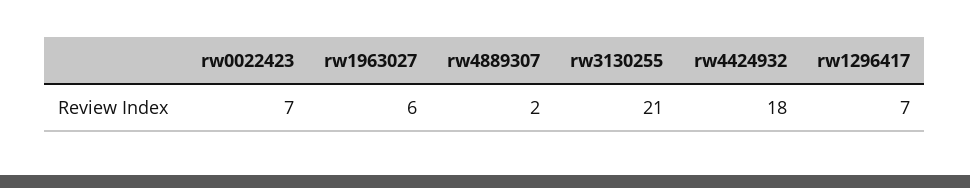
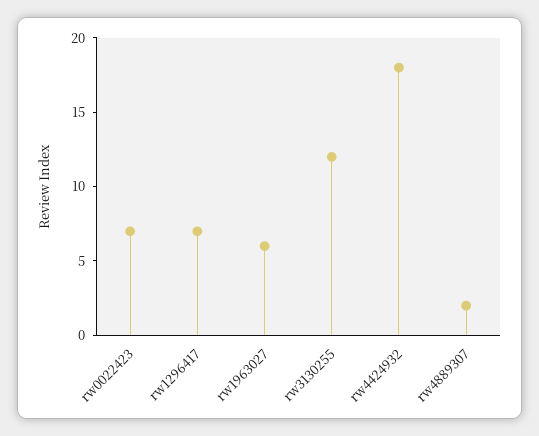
  {
    "rw0022423": 7,
    "rw1963027": 6,
    "rw4889307": 2,
-   "rw3130255": 21,
+   "rw3130255": 12,
    "rw4424932": 18,
    "rw1296417": 7
  }

